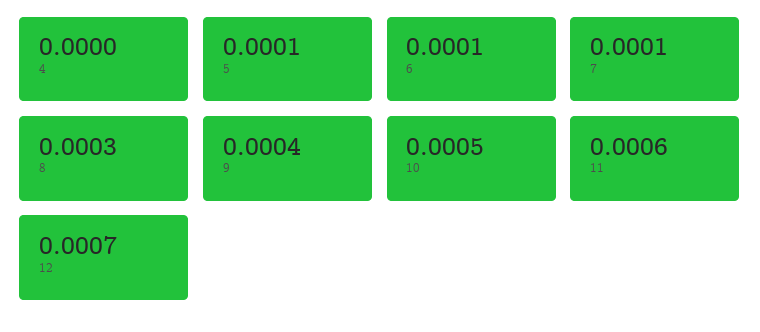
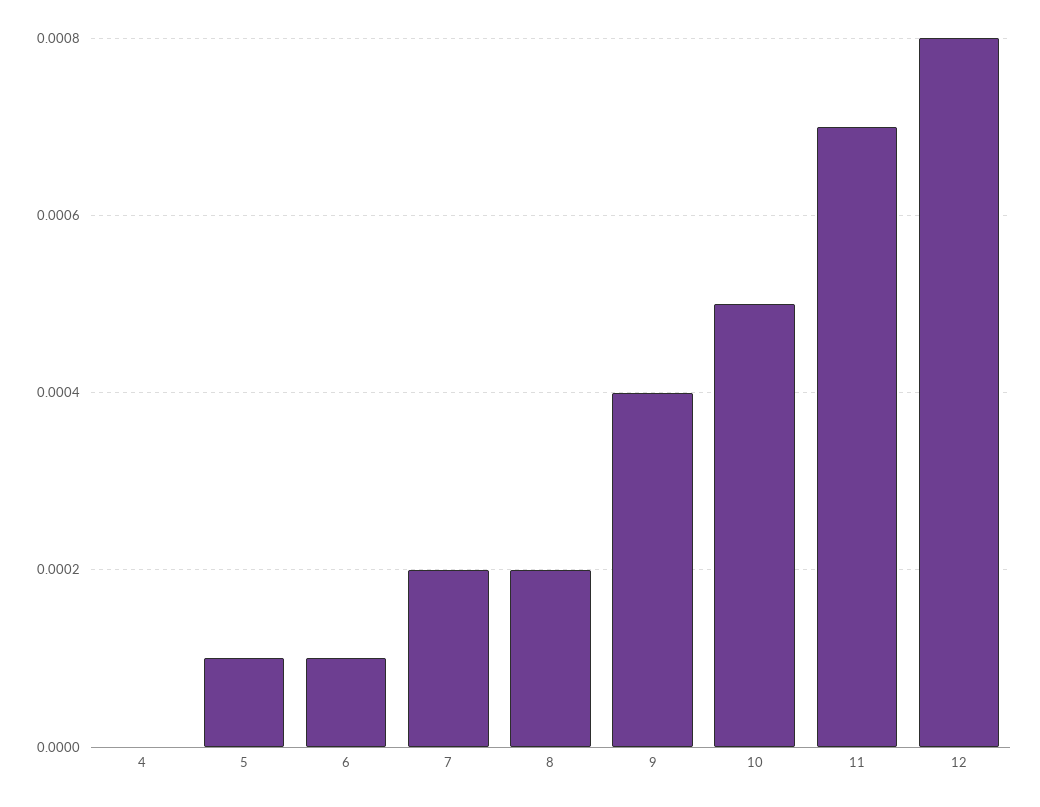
  {
    "4": 0,
    "5": 0.0001,
    "6": 0.0001,
-   "7": 0.0001,
+   "7": 0.0002,
-   "8": 0.0003,
+   "8": 0.0002,
    "9": 0.0004,
    "10": 0.0005,
-   "11": 0.0006,
+   "11": 0.0007,
-   "12": 0.0007
+   "12": 0.0008
  }

